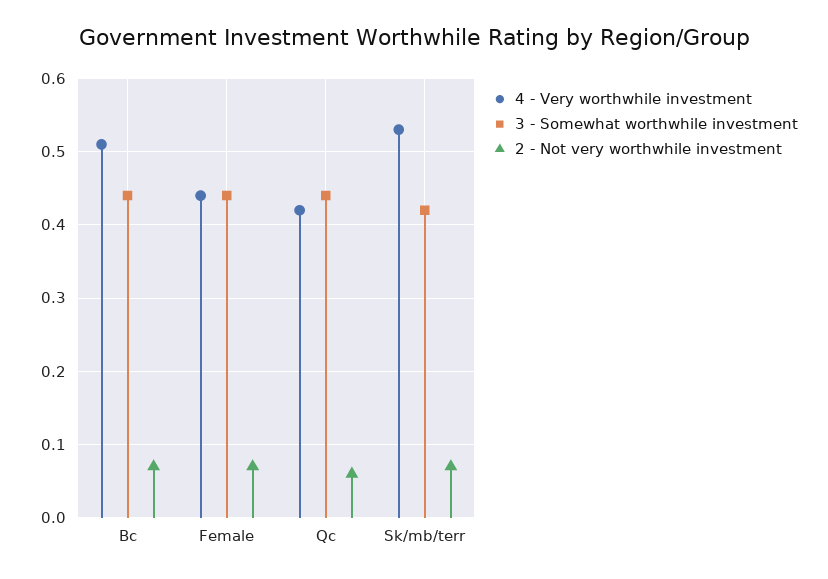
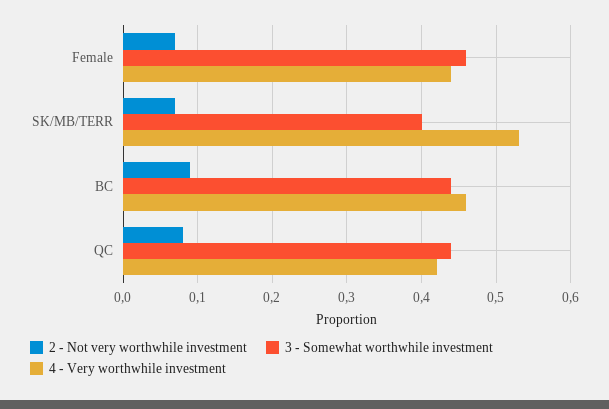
  {
    "4 - Very worthwhile investment": {
-     "Bc": 0.51,
+     "Bc": 0.46,
      "Female": 0.44,
      "Qc": 0.42,
      "Sk/mb/terr": 0.53
    },
    "3 - Somewhat worthwhile investment": {
      "Bc": 0.44,
-     "Female": 0.44,
+     "Female": 0.46,
      "Qc": 0.44,
-     "Sk/mb/terr": 0.42
+     "Sk/mb/terr": 0.4
    },
    "2 - Not very worthwhile investment": {
-     "Bc": 0.07,
+     "Bc": 0.09,
      "Female": 0.07,
-     "Qc": 0.06,
+     "Qc": 0.08,
      "Sk/mb/terr": 0.07
    }
  }

